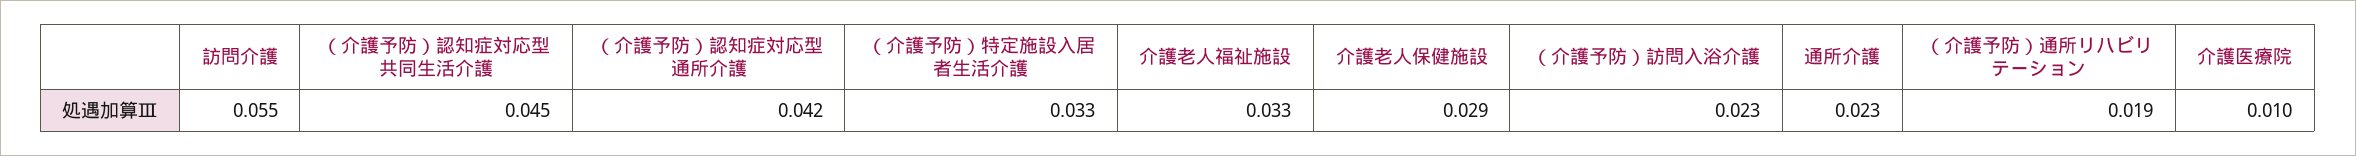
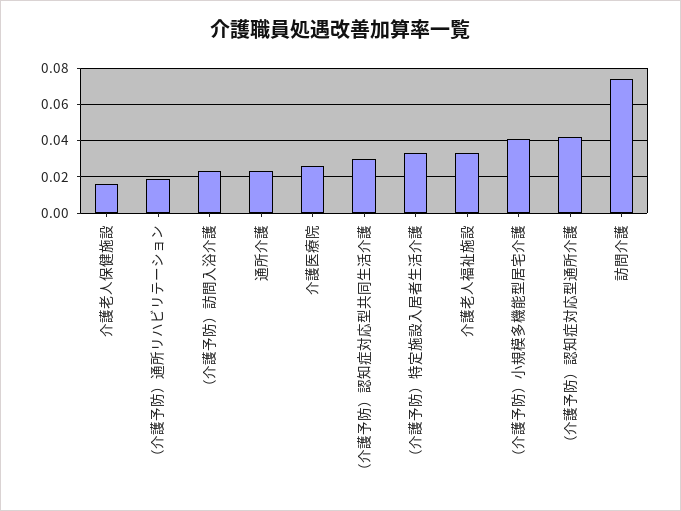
  {
-   "訪問介護": 0.055,
+   "訪問介護": 0.075,
-   "（介護予防）認知症対応型共同生活介護": 0.045,
+   "（介護予防）認知症対応型共同生活介護": 0.03,
    "（介護予防）認知症対応型通所介護": 0.042,
    "（介護予防）特定施設入居者生活介護": 0.033,
    "介護老人福祉施設": 0.033,
-   "介護老人保健施設": 0.029,
+   "介護老人保健施設": 0.015,
    "（介護予防）訪問入浴介護": 0.023,
    "通所介護": 0.023,
    "（介護予防）通所リハビリテーション": 0.019,
-   "介護医療院": 0.01
+   "介護医療院": 0.025,
+   "（介護予防）小規模多機能型居宅介護": 0.04
  }

